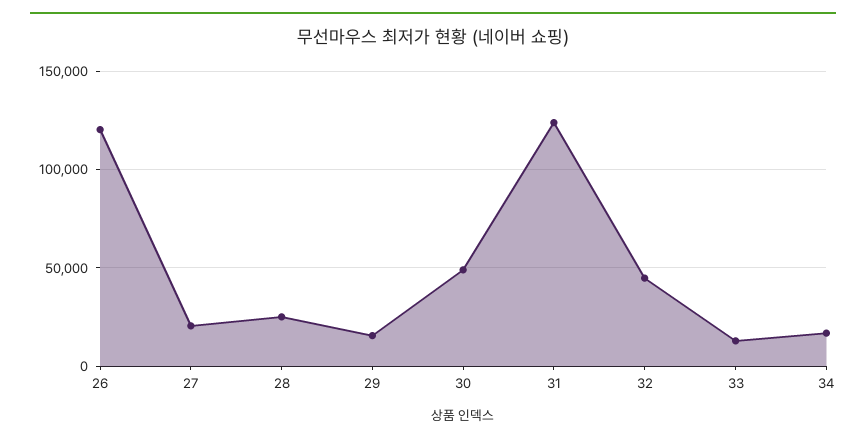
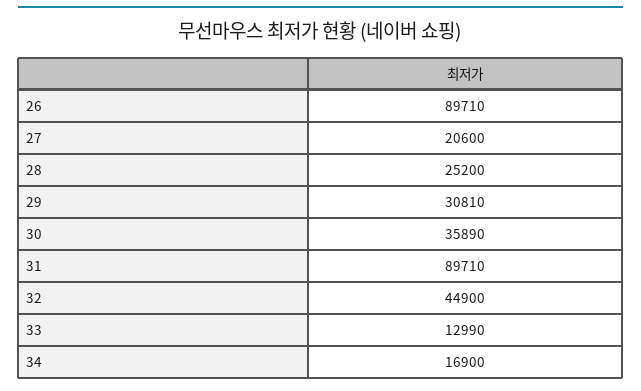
  {
-   "26": 120000,
+   "26": 89710,
    "27": 20600,
    "28": 25200,
-   "29": 15000,
+   "29": 30810,
-   "30": 50000,
+   "30": 35890,
-   "31": 125000,
+   "31": 89710,
    "32": 44900,
    "33": 12990,
    "34": 16900
  }

